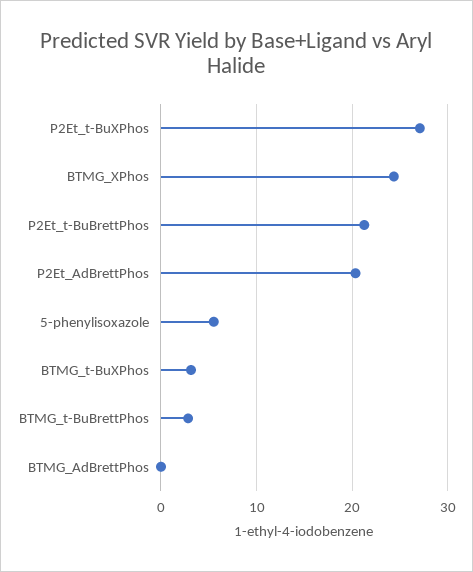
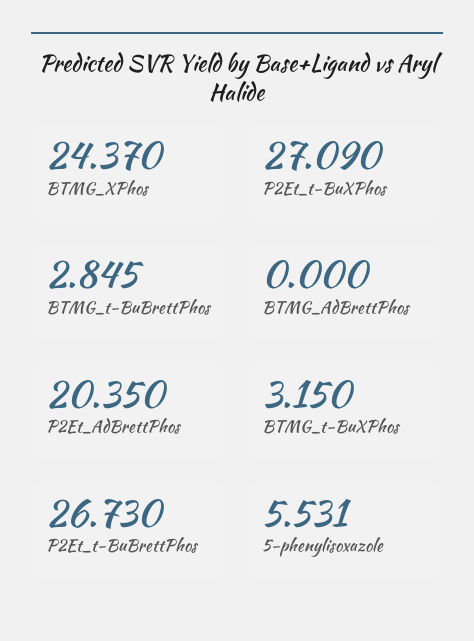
  {
    "P2Et_t-BuXPhos": 27.09,
    "BTMG_XPhos": 24.37,
-   "P2Et_t-BuBrettPhos": 21,
+   "P2Et_t-BuBrettPhos": 26.73,
    "P2Et_AdBrettPhos": 20.35,
    "5-phenylisoxazole": 5.531,
    "BTMG_t-BuXPhos": 3.15,
    "BTMG_t-BuBrettPhos": 2.845,
    "BTMG_AdBrettPhos": 0
  }

